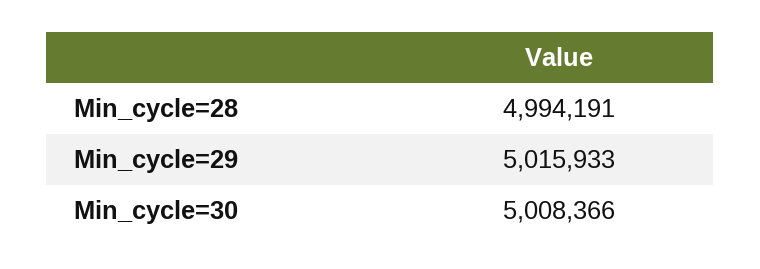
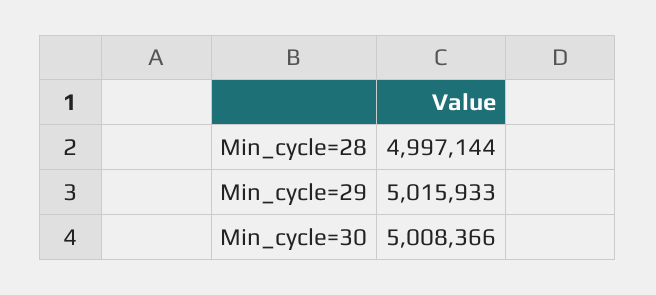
  {
-   "Min_cycle=28": 4994191,
+   "Min_cycle=28": 4997144,
    "Min_cycle=29": 5015933,
    "Min_cycle=30": 5008366
  }

